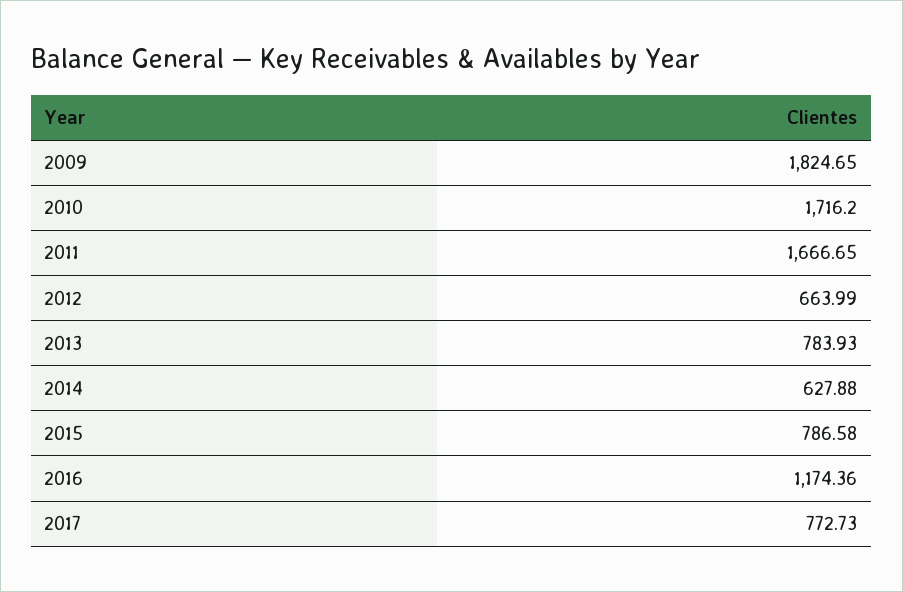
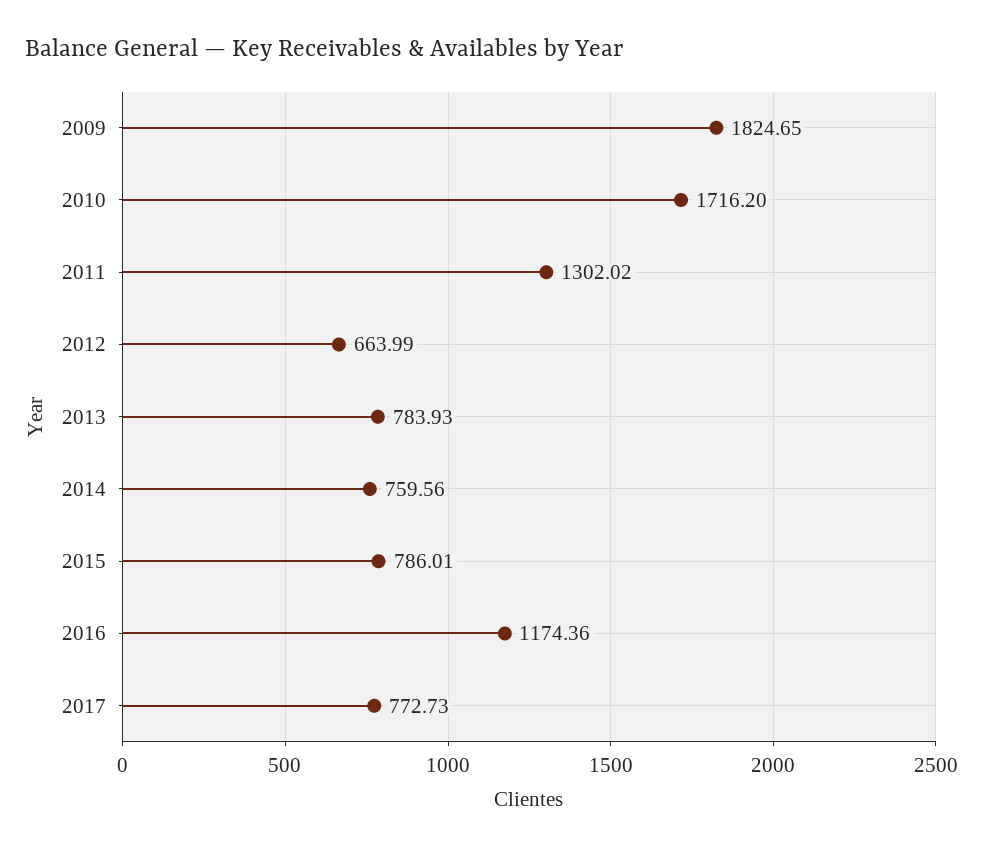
  {
    "2009": 1824.65,
    "2010": 1716.2,
-   "2011": 1666.65,
+   "2011": 1302.02,
    "2012": 663.99,
    "2013": 783.93,
-   "2014": 627.88,
+   "2014": 759.56,
-   "2015": 786.58,
+   "2015": 786.01,
    "2016": 1174.36,
    "2017": 772.73
  }

